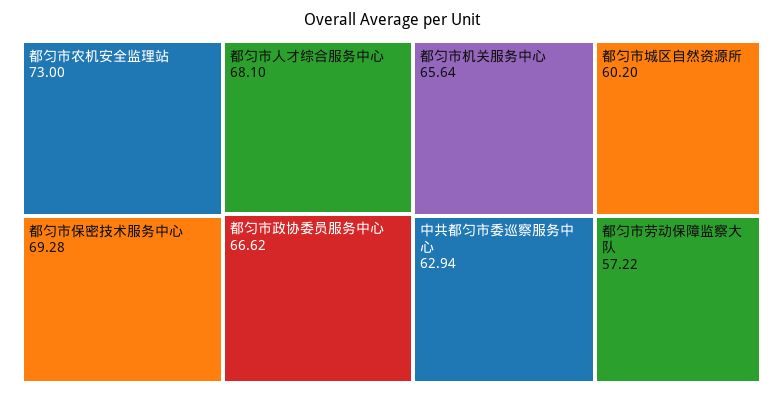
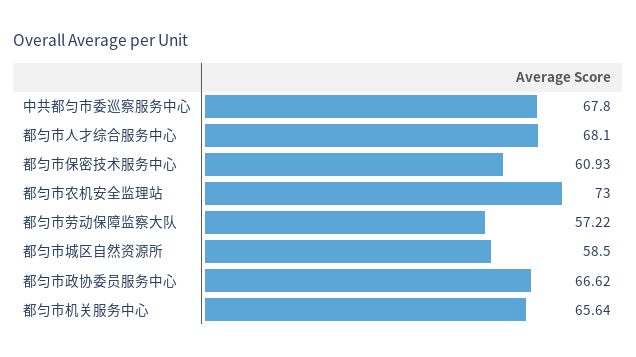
  {
    "都匀市农机安全监理站": 73,
-   "都匀市保密技术服务中心": 69.28,
+   "都匀市保密技术服务中心": 60.93,
    "都匀市人才综合服务中心": 68.1,
    "都匀市政协委员服务中心": 66.62,
    "都匀市机关服务中心": 65.64,
-   "中共都匀市委巡察服务中心": 62.94,
+   "中共都匀市委巡察服务中心": 67.8,
-   "都匀市城区自然资源所": 60.2,
+   "都匀市城区自然资源所": 58.5,
    "都匀市劳动保障监察大队": 57.22
  }

